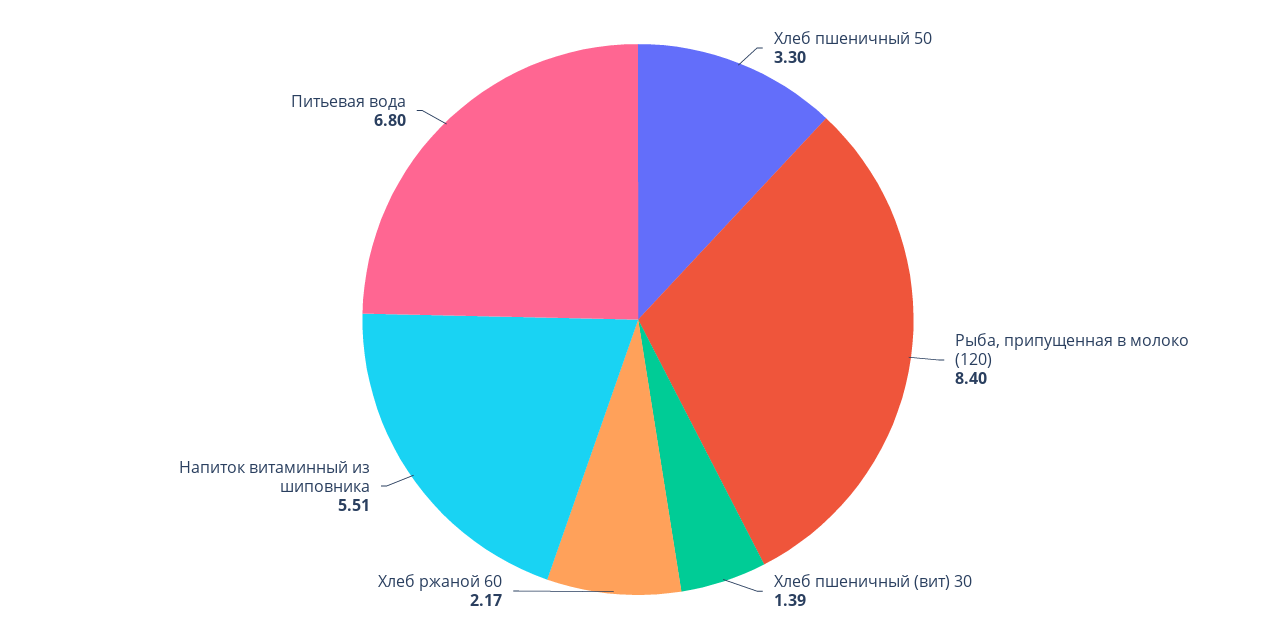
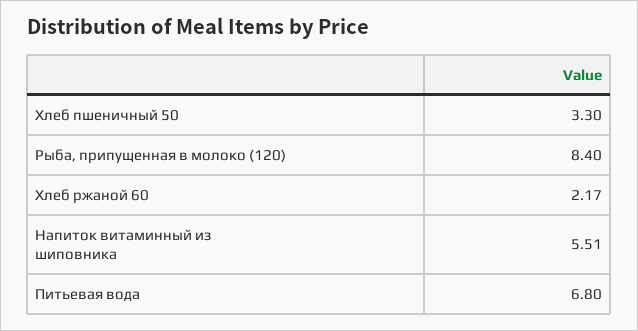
  {
    "Хлеб пшеничный 50": 3.3,
    "Рыба, припущенная в молоко (120)": 8.4,
-   "Хлеб пшеничный (вит) 30": 1.39,
    "Хлеб ржаной 60": 2.17,
    "Напиток витаминный из шиповника": 5.51,
    "Питьевая вода": 6.8
  }

